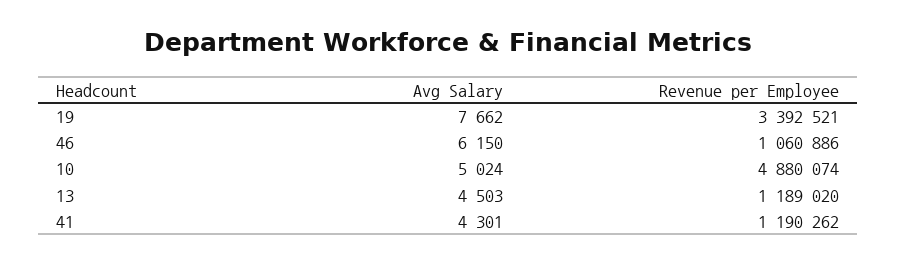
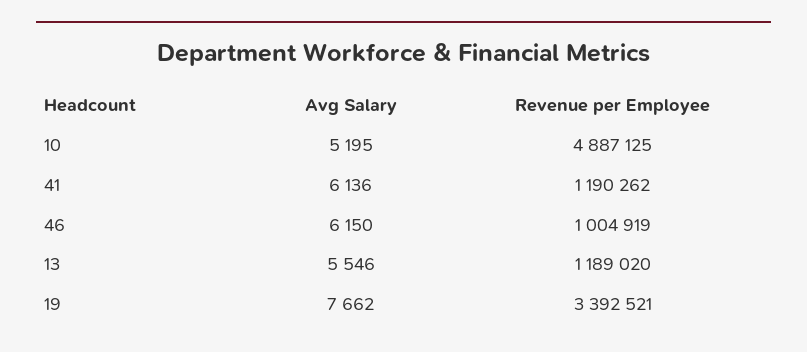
  {
    "Avg Salary": {
      "19": 7662,
      "46": 6150,
-     "10": 5024,
+     "10": 5195,
-     "13": 4503,
+     "13": 5546,
-     "41": 4301
+     "41": 6136
    },
    "Revenue per Employee": {
      "19": 3392521,
-     "46": 1060886,
+     "46": 1004919,
-     "10": 4880074,
+     "10": 4887125,
      "13": 1189020,
      "41": 1190262
    }
  }

